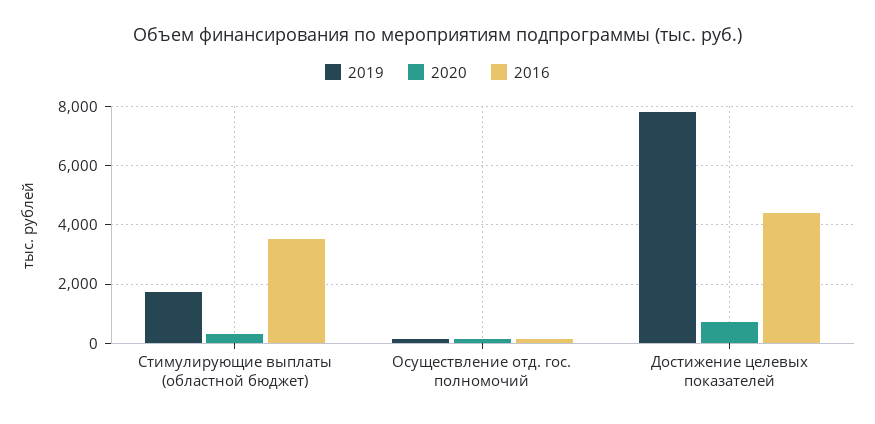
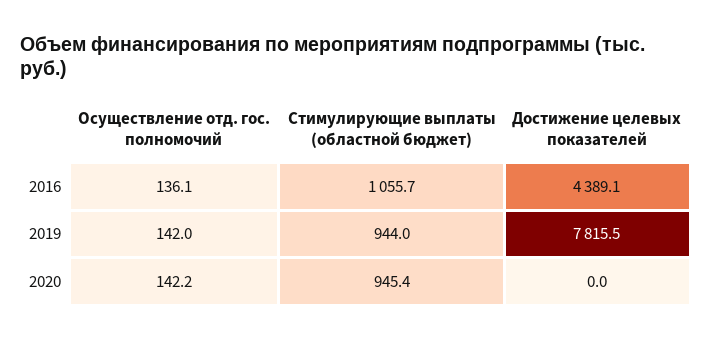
  {
    "2019": {
-     "Стимулирующие выплаты (областной бюджет)": 1750,
+     "Стимулирующие выплаты (областной бюджет)": 944,
      "Осуществление отд. гос. полномочий": 142,
      "Достижение целевых показателей": 7815.5
    },
    "2020": {
-     "Стимулирующие выплаты (областной бюджет)": 250,
+     "Стимулирующие выплаты (областной бюджет)": 945.4,
      "Осуществление отд. гос. полномочий": 142.2,
-     "Достижение целевых показателей": 750
+     "Достижение целевых показателей": 0
    },
    "2016": {
-     "Стимулирующие выплаты (областной бюджет)": 3500,
+     "Стимулирующие выплаты (областной бюджет)": 1055.7,
      "Осуществление отд. гос. полномочий": 136.1,
      "Достижение целевых показателей": 4389.1
    }
  }

